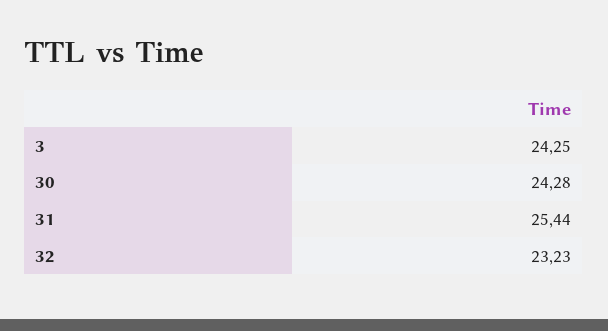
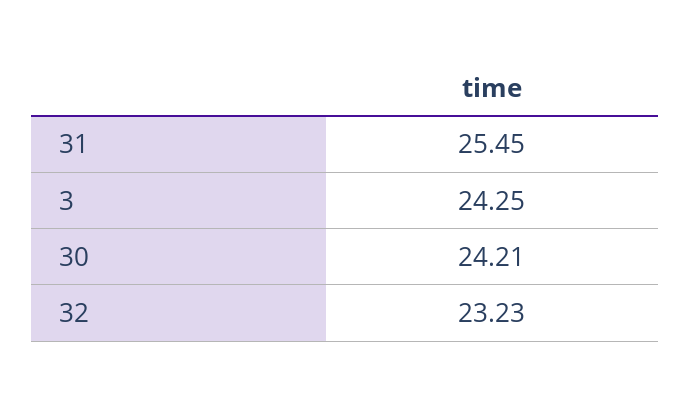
  {
    "3": 24.25,
-   "30": 24.28,
+   "30": 24.21,
-   "31": 25.44,
+   "31": 25.45,
    "32": 23.23
  }

